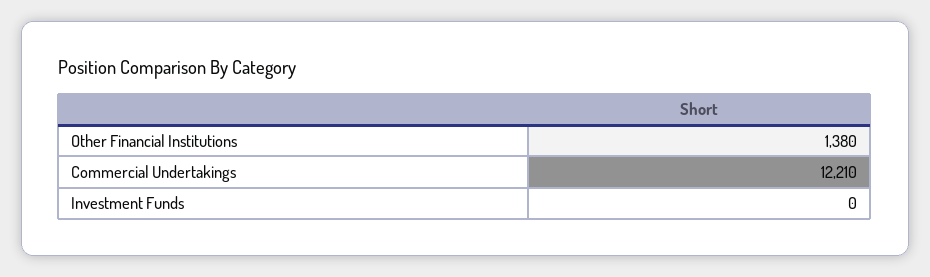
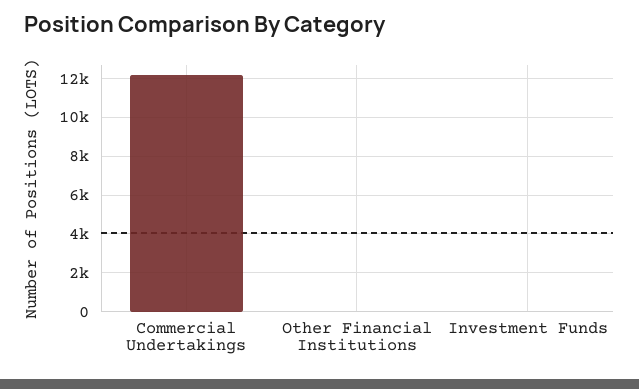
  {
-   "Other Financial Institutions": 1380,
+   "Other Financial Institutions": 0,
    "Commercial Undertakings": 12210,
    "Investment Funds": 0
  }

